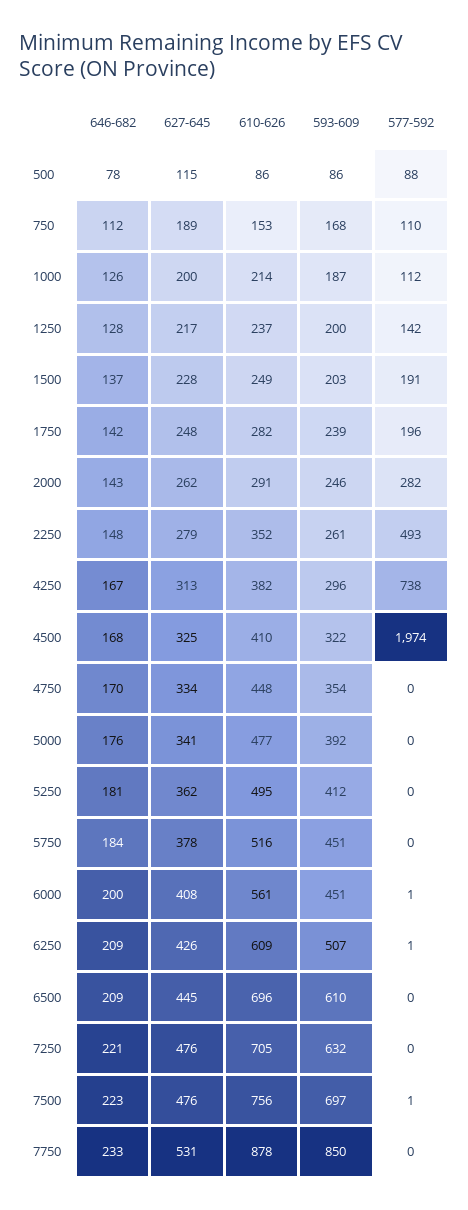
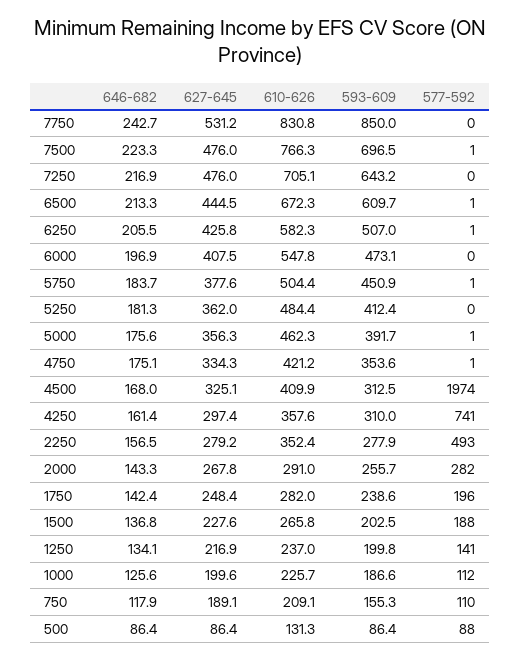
  {
    "646-682": {
-     "500": 78,
+     "500": 86.4,
-     "750": 112,
+     "750": 117.9,
      "1000": 125.6,
-     "1250": 128,
+     "1250": 134.1,
      "1500": 136.8,
      "1750": 142.4,
      "2000": 143.3,
-     "2250": 148,
+     "2250": 156.5,
-     "4250": 167,
+     "4250": 161.4,
      "4500": 168,
-     "4750": 170,
+     "4750": 175.1,
      "5000": 175.6,
      "5250": 181.3,
      "5750": 183.7,
-     "6000": 200,
+     "6000": 196.9,
-     "6250": 209,
+     "6250": 205.5,
-     "6500": 209,
+     "6500": 213.3,
-     "7250": 221,
+     "7250": 216.9,
      "7500": 223.3,
-     "7750": 233
+     "7750": 242.7
    },
    "627-645": {
-     "500": 115,
+     "500": 86.4,
      "750": 189.1,
      "1000": 199.6,
      "1250": 216.9,
      "1500": 227.6,
      "1750": 248.4,
-     "2000": 262,
+     "2000": 267.8,
      "2250": 279.2,
-     "4250": 313,
+     "4250": 297.4,
      "4500": 325.1,
      "4750": 334.3,
-     "5000": 341,
+     "5000": 356.3,
      "5250": 362,
      "5750": 377.6,
      "6000": 407.5,
      "6250": 425.8,
      "6500": 444.5,
      "7250": 476,
      "7500": 476,
      "7750": 531.2
    },
    "610-626": {
-     "500": 86,
+     "500": 131.3,
-     "750": 153,
+     "750": 209.1,
-     "1000": 214,
+     "1000": 225.7,
      "1250": 237,
-     "1500": 249,
+     "1500": 265.8,
      "1750": 282,
      "2000": 291,
      "2250": 352.4,
-     "4250": 382,
+     "4250": 357.6,
      "4500": 409.9,
-     "4750": 448,
+     "4750": 421.2,
-     "5000": 477,
+     "5000": 462.3,
-     "5250": 495,
+     "5250": 484.4,
-     "5750": 516,
+     "5750": 504.4,
-     "6000": 561,
+     "6000": 547.8,
-     "6250": 609,
+     "6250": 582.3,
-     "6500": 696,
+     "6500": 672.3,
      "7250": 705.1,
-     "7500": 756,
+     "7500": 766.3,
-     "7750": 878
+     "7750": 830.8
    },
    "593-609": {
      "500": 86.4,
-     "750": 168,
+     "750": 155.3,
      "1000": 186.6,
      "1250": 199.8,
      "1500": 202.5,
      "1750": 238.6,
-     "2000": 246,
+     "2000": 255.7,
-     "2250": 261,
+     "2250": 277.9,
-     "4250": 296,
+     "4250": 310,
-     "4500": 322,
+     "4500": 312.5,
      "4750": 353.6,
      "5000": 391.7,
      "5250": 412.4,
      "5750": 450.9,
-     "6000": 451,
+     "6000": 473.1,
      "6250": 507,
      "6500": 609.7,
-     "7250": 632,
+     "7250": 643.2,
      "7500": 696.5,
      "7750": 850
    },
    "577-592": {
      "500": 88,
      "750": 110,
      "1000": 112,
-     "1250": 142,
+     "1250": 141,
-     "1500": 191,
+     "1500": 188,
      "1750": 196,
      "2000": 282,
      "2250": 493,
-     "4250": 738,
+     "4250": 741,
      "4500": 1974,
-     "4750": 0,
+     "4750": 1,
-     "5000": 0,
+     "5000": 1,
      "5250": 0,
-     "5750": 0,
+     "5750": 1,
-     "6000": 1,
+     "6000": 0,
      "6250": 1,
-     "6500": 0,
+     "6500": 1,
      "7250": 0,
      "7500": 1,
      "7750": 0
    }
  }

